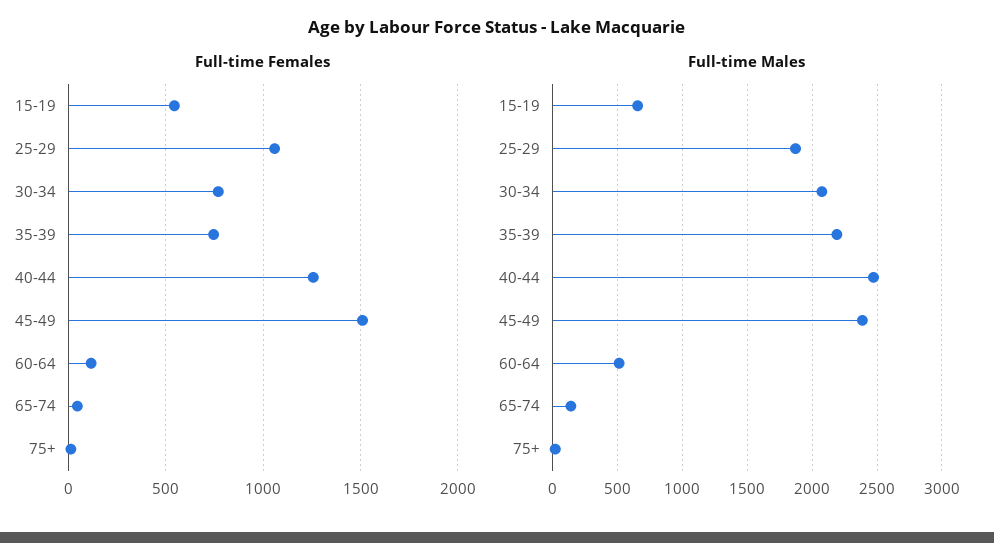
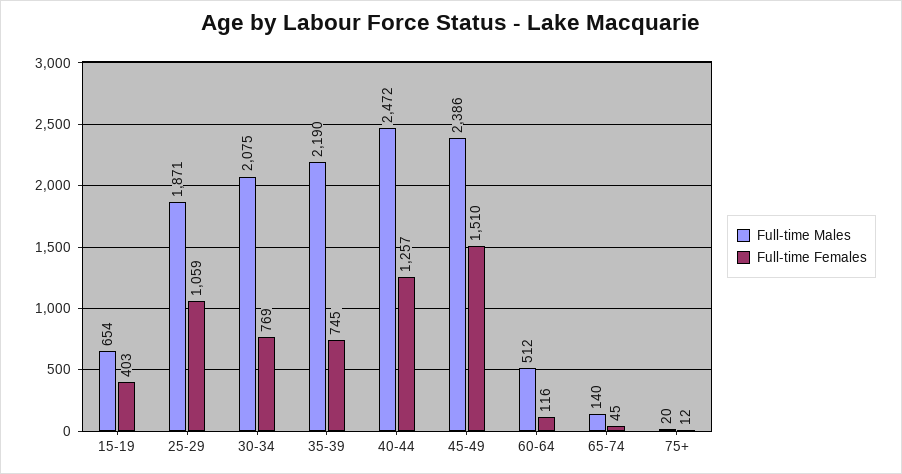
  {
    "Full-time Females": {
-     "15-19": 550,
+     "15-19": 403,
      "25-29": 1059,
      "30-34": 769,
      "35-39": 745,
      "40-44": 1257,
      "45-49": 1510,
      "60-64": 116,
      "65-74": 45,
      "75+": 12
    },
    "Full-time Males": {
      "15-19": 654,
      "25-29": 1871,
      "30-34": 2075,
      "35-39": 2190,
      "40-44": 2472,
      "45-49": 2386,
      "60-64": 512,
      "65-74": 140,
      "75+": 20
    }
  }

